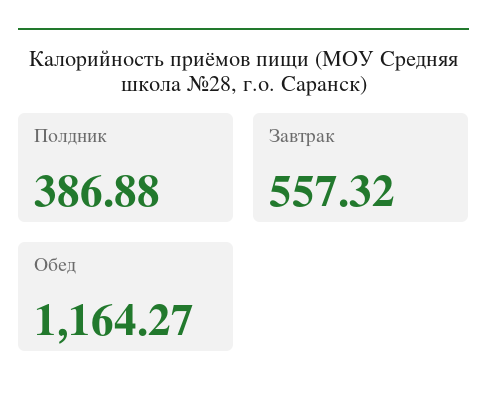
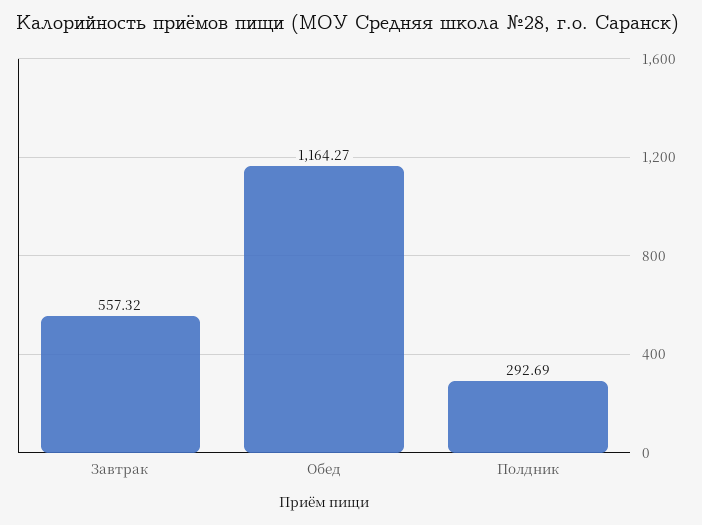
  {
-   "Полдник": 386.88,
+   "Полдник": 292.69,
    "Завтрак": 557.32,
    "Обед": 1164.27
  }

